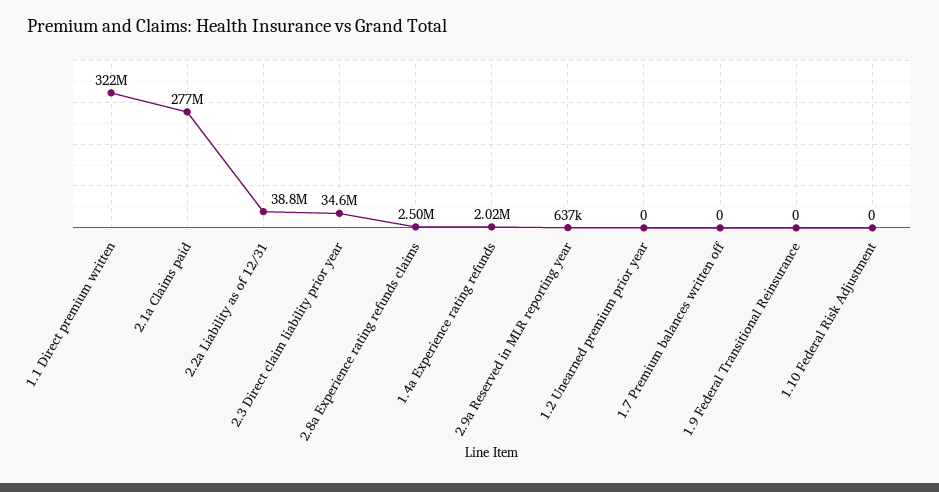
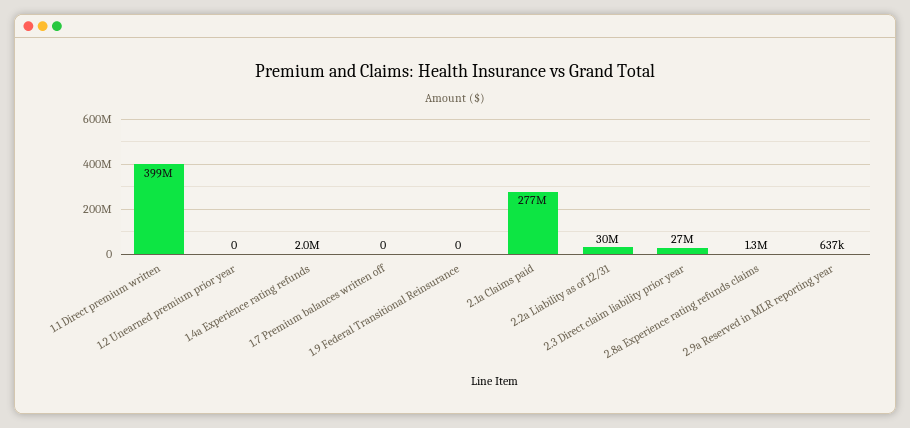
  {
-   "1.1 Direct premium written": 322000000,
+   "1.1 Direct premium written": 399000000,
    "2.1a Claims paid": 277000000,
-   "2.2a Liability as of 12/31": 38800000,
+   "2.2a Liability as of 12/31": 30000000,
-   "2.3 Direct claim liability prior year": 34600000,
+   "2.3 Direct claim liability prior year": 27000000,
-   "2.8a Experience rating refunds claims": 2500000,
+   "2.8a Experience rating refunds claims": 1300000,
    "1.4a Experience rating refunds": 2020000,
    "2.9a Reserved in MLR reporting year": 637000,
    "1.2 Unearned premium prior year": 0,
    "1.7 Premium balances written off": 0,
-   "1.9 Federal Transitional Reinsurance": 0,
+   "1.9 Federal Transitional Reinsurance": 0
-   "1.10 Federal Risk Adjustment": 0
  }

